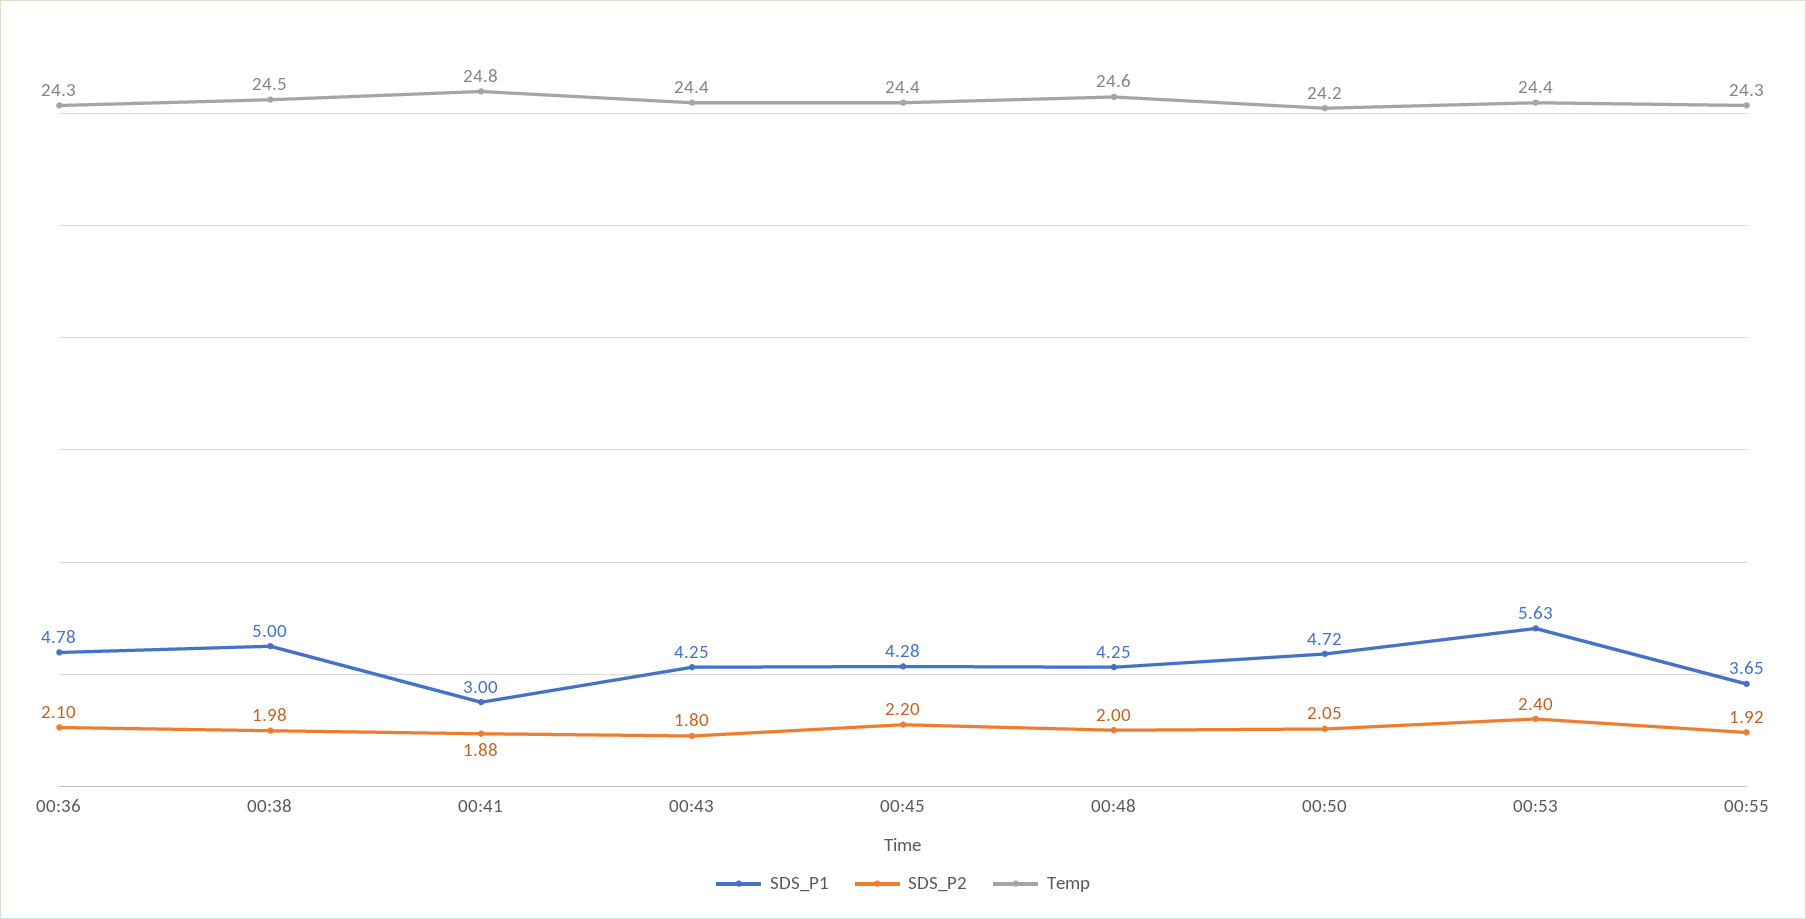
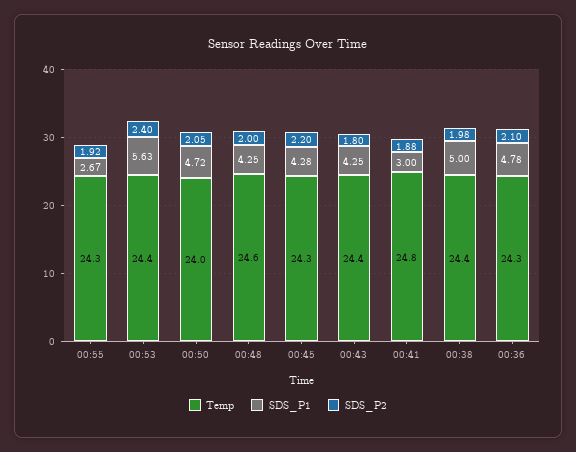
  {
    "SDS_P1": {
      "00:36": 4.78,
      "00:38": 5,
      "00:41": 3,
      "00:43": 4.25,
      "00:45": 4.28,
      "00:48": 4.25,
      "00:50": 4.72,
      "00:53": 5.63,
-     "00:55": 3.65
+     "00:55": 2.67
    },
    "SDS_P2": {
      "00:36": 2.1,
      "00:38": 1.98,
      "00:41": 1.88,
      "00:43": 1.8,
      "00:45": 2.2,
      "00:48": 2,
      "00:50": 2.05,
      "00:53": 2.4,
      "00:55": 1.92
    },
    "Temp": {
      "00:36": 24.3,
-     "00:38": 24.5,
+     "00:38": 24.4,
      "00:41": 24.8,
      "00:43": 24.4,
-     "00:45": 24.4,
+     "00:45": 24.3,
      "00:48": 24.6,
-     "00:50": 24.2,
+     "00:50": 24,
      "00:53": 24.4,
      "00:55": 24.3
    }
  }

